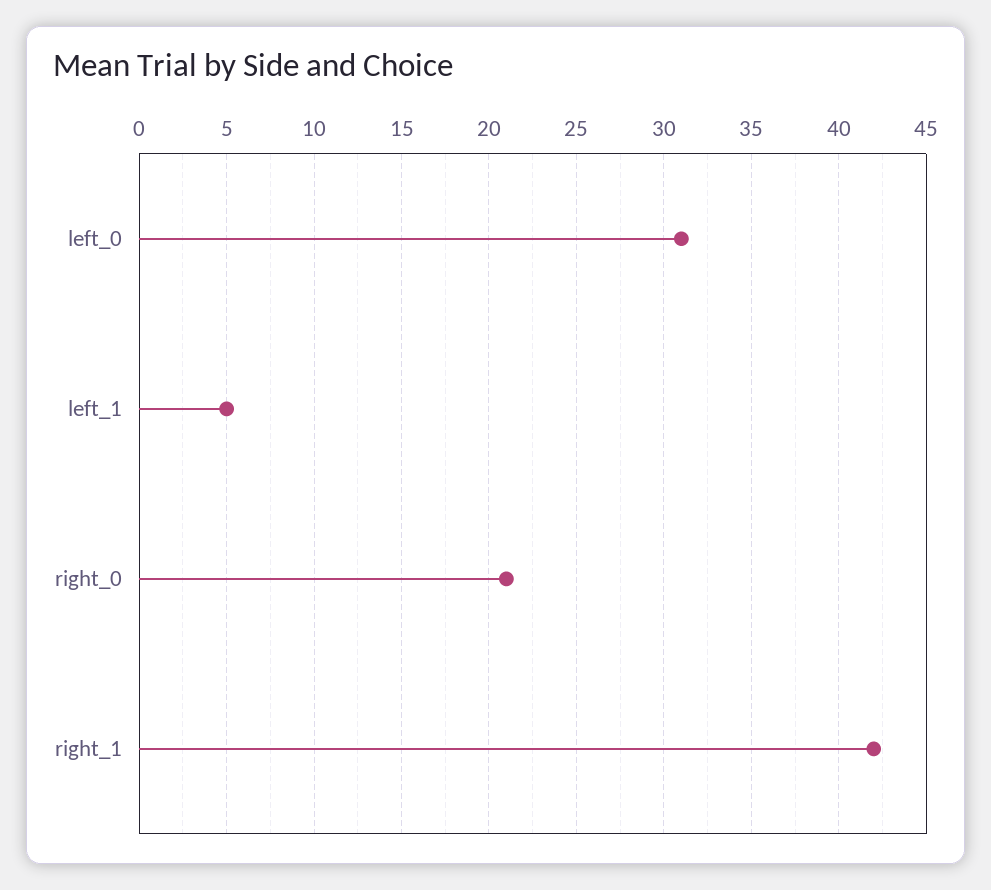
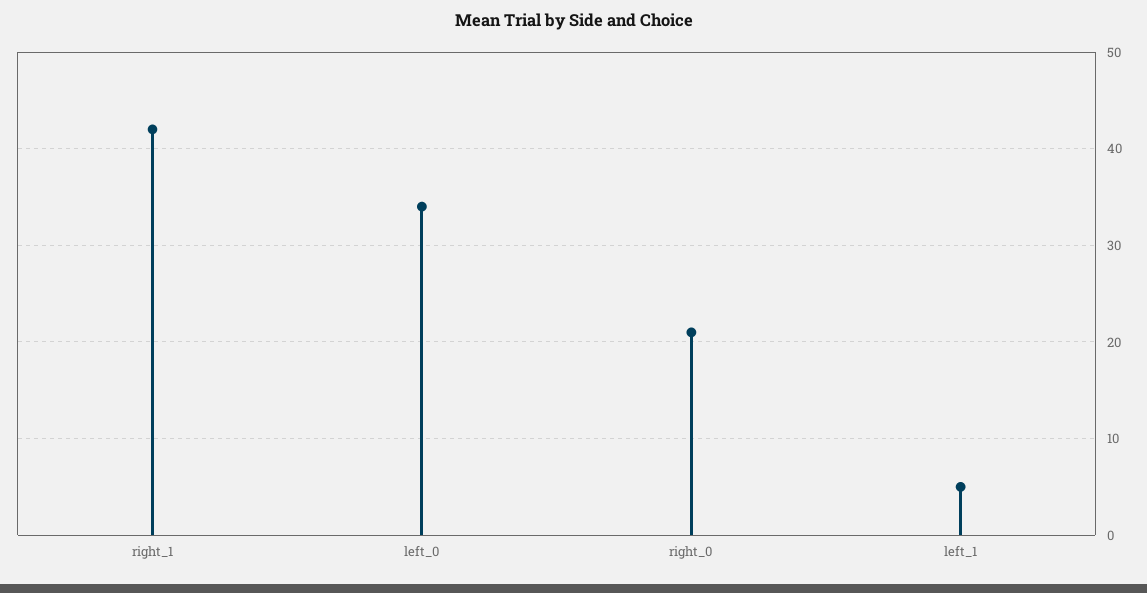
  {
-   "left_0": 31,
+   "left_0": 34,
    "left_1": 5,
    "right_0": 21,
    "right_1": 42
  }

